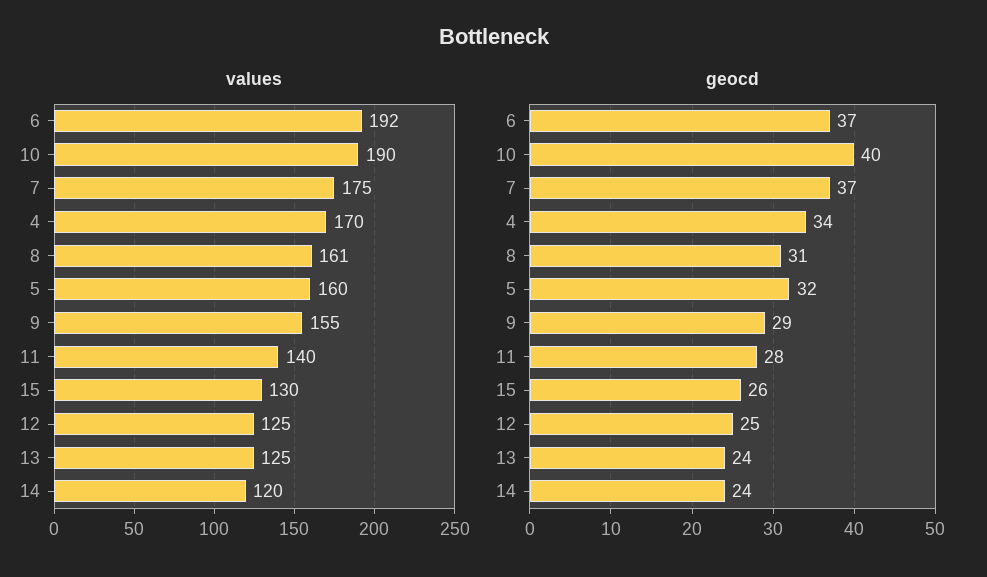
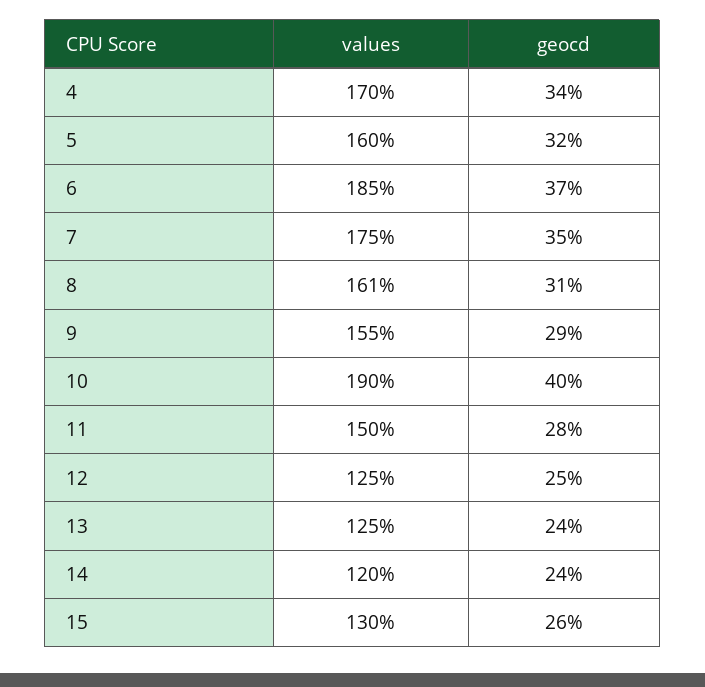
  {
    "values": {
-     "6": 192,
+     "6": 185,
      "10": 190,
      "7": 175,
      "4": 170,
      "8": 161,
      "5": 160,
      "9": 155,
-     "11": 140,
+     "11": 150,
      "15": 130,
      "12": 125,
      "13": 125,
      "14": 120
    },
    "geocd": {
      "6": 37,
      "10": 40,
-     "7": 37,
+     "7": 35,
      "4": 34,
      "8": 31,
      "5": 32,
      "9": 29,
      "11": 28,
      "15": 26,
      "12": 25,
      "13": 24,
      "14": 24
    }
  }

